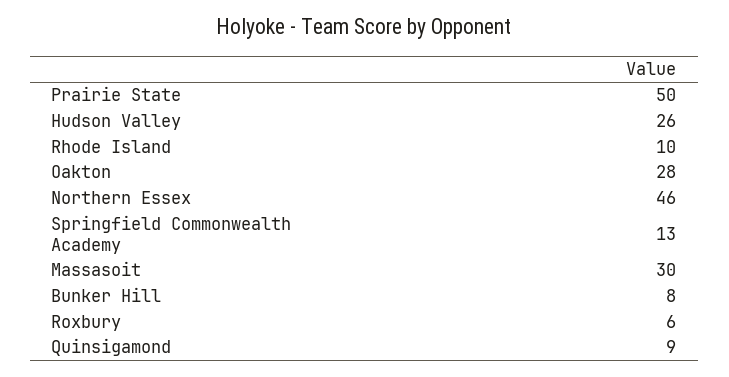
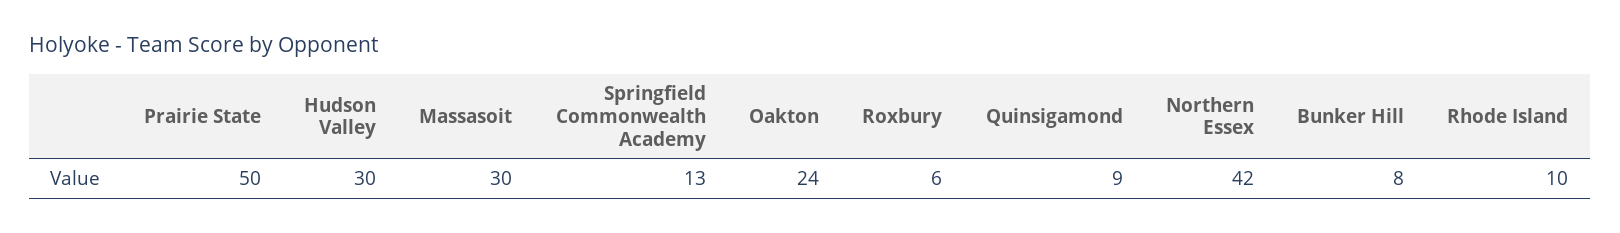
  {
    "Prairie State": 50,
-   "Hudson Valley": 26,
+   "Hudson Valley": 30,
    "Rhode Island": 10,
-   "Oakton": 28,
+   "Oakton": 24,
-   "Northern Essex": 46,
+   "Northern Essex": 42,
    "Springfield Commonwealth Academy": 13,
    "Massasoit": 30,
    "Bunker Hill": 8,
    "Roxbury": 6,
    "Quinsigamond": 9
  }

